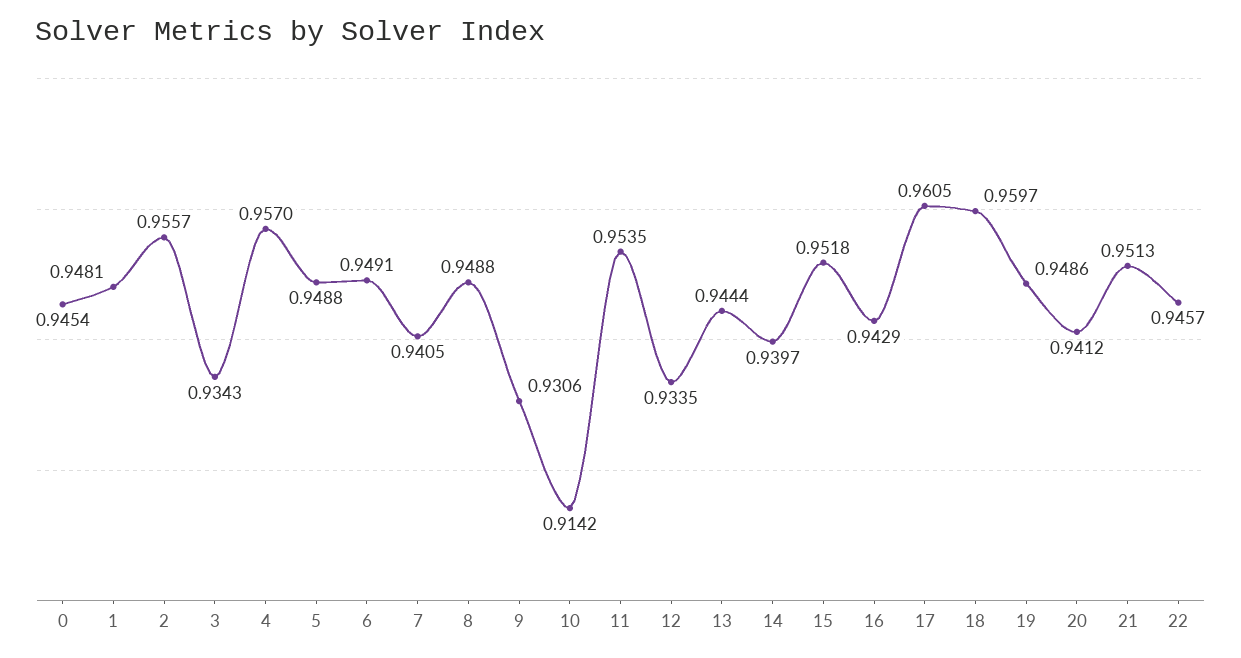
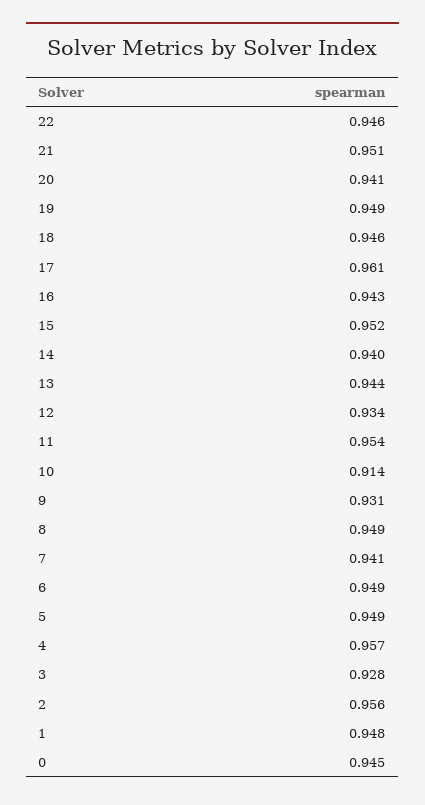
  {
    "0": 0.9454,
    "1": 0.9481,
    "2": 0.9557,
-   "3": 0.9343,
+   "3": 0.928,
    "4": 0.957,
    "5": 0.9488,
    "6": 0.9491,
    "7": 0.9405,
    "8": 0.9488,
    "9": 0.9306,
    "10": 0.9142,
    "11": 0.9535,
    "12": 0.9335,
    "13": 0.9444,
    "14": 0.9397,
    "15": 0.9518,
    "16": 0.9429,
    "17": 0.9605,
-   "18": 0.9597,
+   "18": 0.946,
    "19": 0.9486,
    "20": 0.9412,
    "21": 0.9513,
    "22": 0.9457
  }

